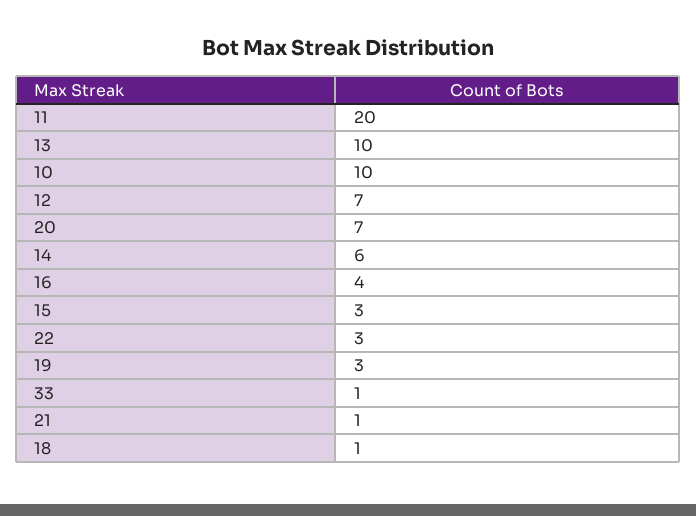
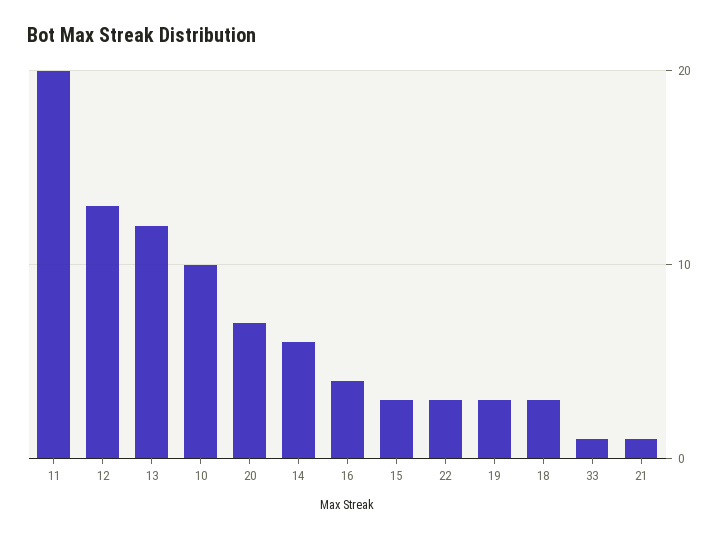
  {
    "11": 20,
-   "13": 10,
+   "13": 12,
    "10": 10,
-   "12": 7,
+   "12": 13,
    "20": 7,
    "14": 6,
    "16": 4,
    "15": 3,
    "22": 3,
    "19": 3,
    "33": 1,
    "21": 1,
-   "18": 1
+   "18": 3
  }

